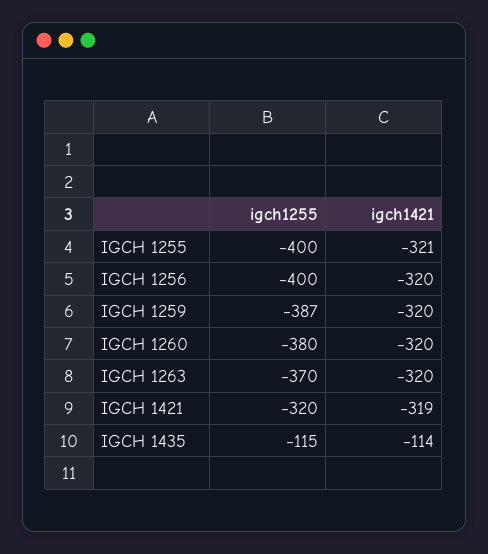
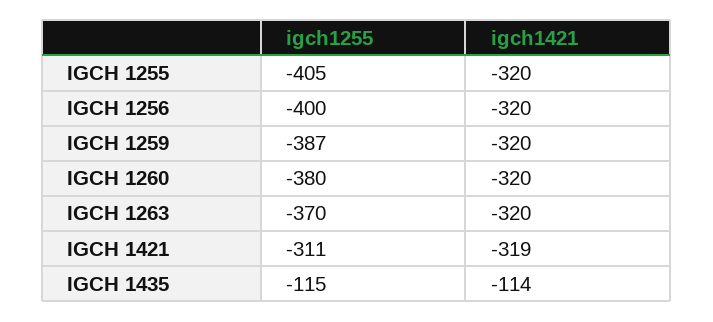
  {
    "igch1255": {
-     "IGCH 1255": -400,
+     "IGCH 1255": -405,
      "IGCH 1256": -400,
      "IGCH 1259": -387,
      "IGCH 1260": -380,
      "IGCH 1263": -370,
-     "IGCH 1421": -320,
+     "IGCH 1421": -311,
      "IGCH 1435": -115
    },
    "igch1421": {
-     "IGCH 1255": -321,
+     "IGCH 1255": -320,
      "IGCH 1256": -320,
      "IGCH 1259": -320,
      "IGCH 1260": -320,
      "IGCH 1263": -320,
      "IGCH 1421": -319,
      "IGCH 1435": -114
    }
  }

